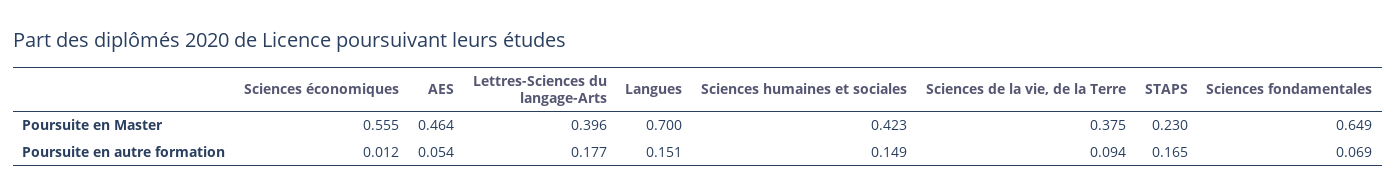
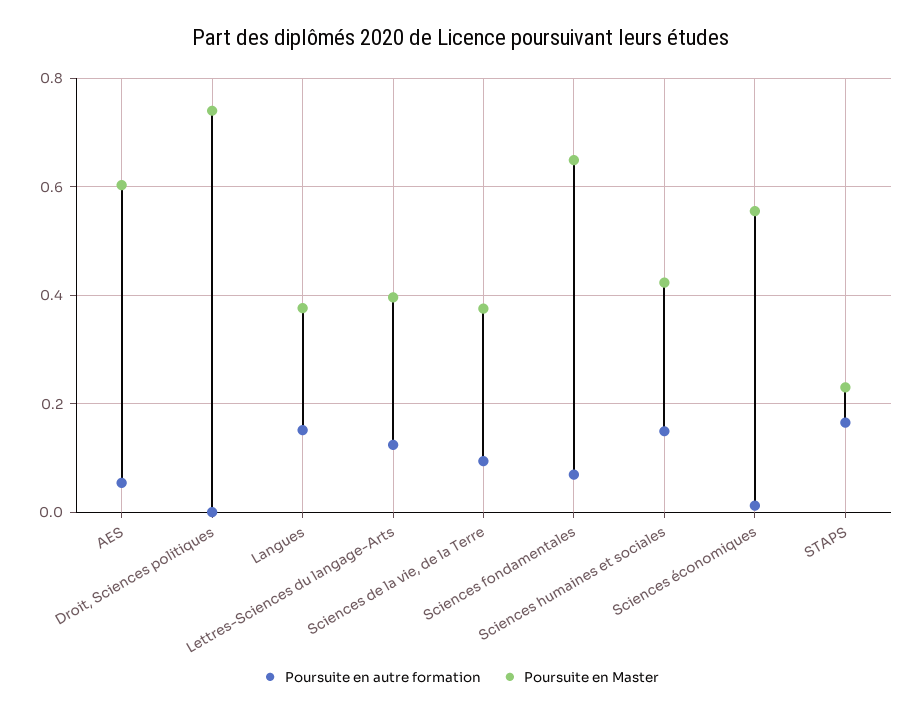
  {
    "Poursuite en Master": {
      "Sciences économiques": 0.555,
-     "AES": 0.464,
+     "AES": 0.6,
      "Lettres-Sciences du langage-Arts": 0.396,
-     "Langues": 0.7,
+     "Langues": 0.38,
      "Sciences humaines et sociales": 0.423,
      "Sciences de la vie, de la Terre": 0.375,
      "STAPS": 0.23,
-     "Sciences fondamentales": 0.649
+     "Sciences fondamentales": 0.649,
+     "Droit, Sciences politiques": 0.74
    },
    "Poursuite en autre formation": {
      "Sciences économiques": 0.012,
      "AES": 0.054,
-     "Lettres-Sciences du langage-Arts": 0.177,
+     "Lettres-Sciences du langage-Arts": 0.12,
      "Langues": 0.151,
      "Sciences humaines et sociales": 0.149,
      "Sciences de la vie, de la Terre": 0.094,
      "STAPS": 0.165,
-     "Sciences fondamentales": 0.069
+     "Sciences fondamentales": 0.069,
+     "Droit, Sciences politiques": 0
    }
  }

